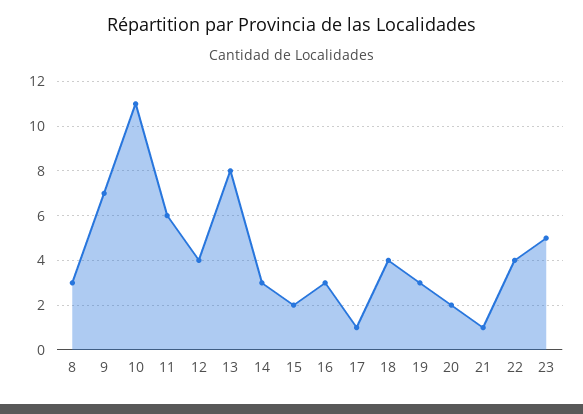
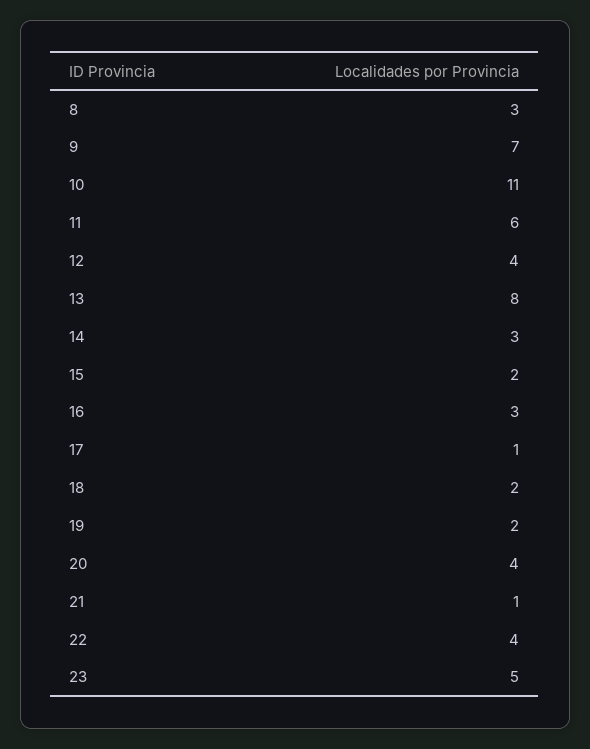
  {
    "8": 3,
    "9": 7,
    "10": 11,
    "11": 6,
    "12": 4,
    "13": 8,
    "14": 3,
    "15": 2,
    "16": 3,
    "17": 1,
-   "18": 4,
+   "18": 2,
-   "19": 3,
+   "19": 2,
-   "20": 2,
+   "20": 4,
    "21": 1,
    "22": 4,
    "23": 5
  }

